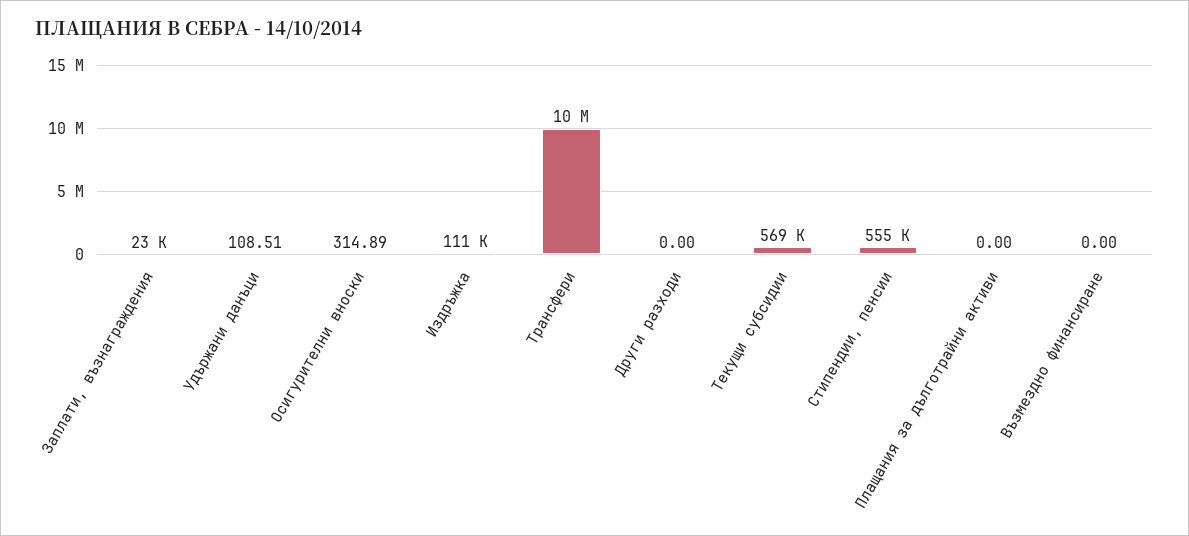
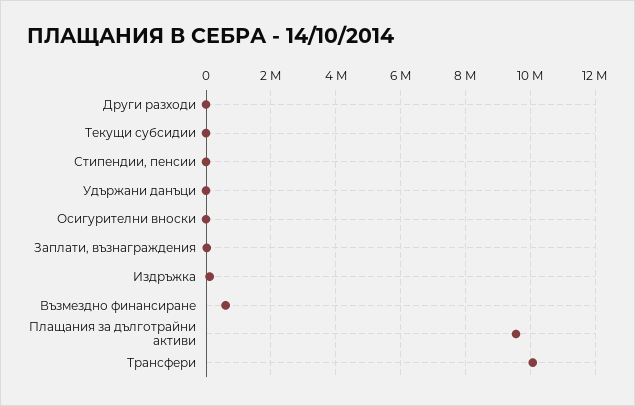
  {
    "Заплати, възнаграждения": 23000,
    "Удържани данъци": 108.51,
    "Осигурителни вноски": 314.89,
    "Издръжка": 111000,
    "Трансфери": 10000000,
    "Други разходи": 0,
-   "Текущи субсидии": 569000,
+   "Текущи субсидии": 0,
-   "Стипендии, пенсии": 555000,
+   "Стипендии, пенсии": 0,
-   "Плащания за дълготрайни активи": 0,
+   "Плащания за дълготрайни активи": 9600000,
-   "Възмездно финансиране": 0
+   "Възмездно финансиране": 600000
  }

